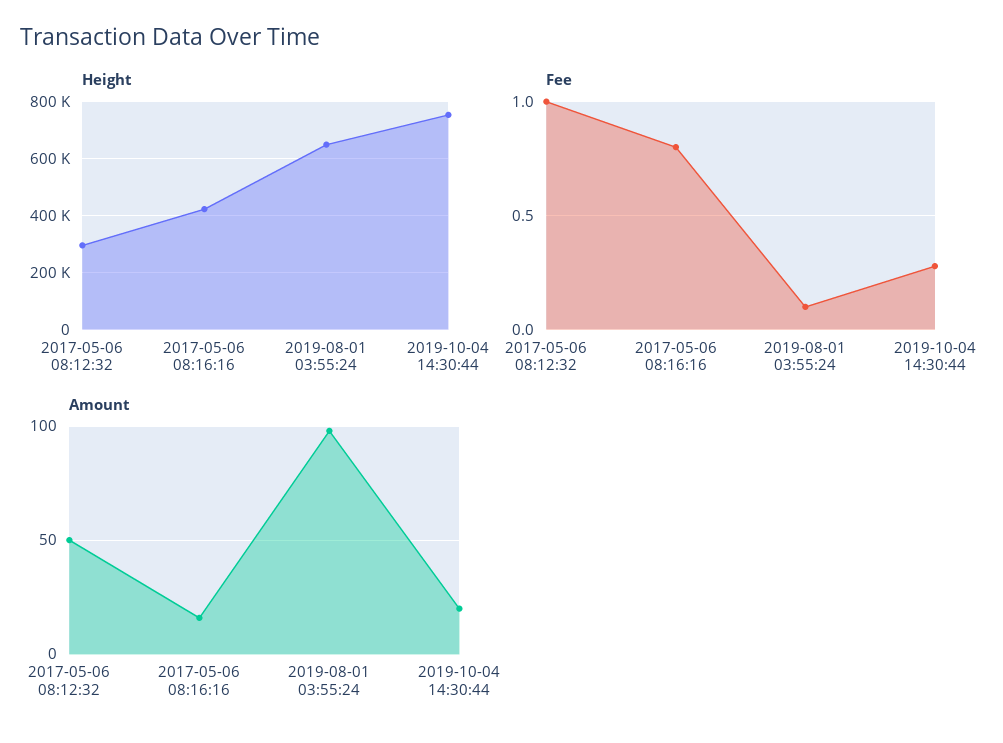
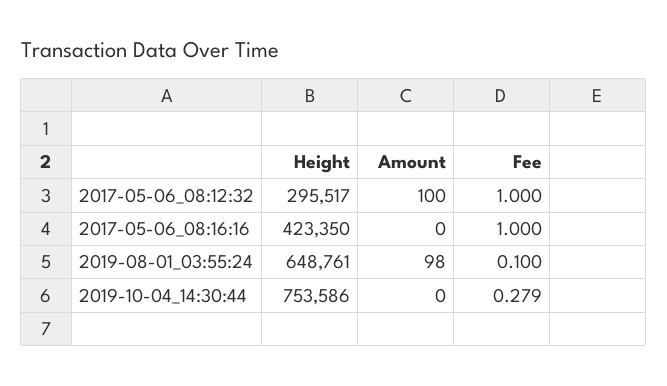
  {
    "Height": {
      "2017-05-06 08:12:32": 295517,
      "2017-05-06 08:16:16": 423350,
      "2019-08-01 03:55:24": 648761,
      "2019-10-04 14:30:44": 753586
    },
    "Fee": {
      "2017-05-06 08:12:32": 1,
-     "2017-05-06 08:16:16": 0.8,
+     "2017-05-06 08:16:16": 1,
      "2019-08-01 03:55:24": 0.1,
      "2019-10-04 14:30:44": 0.279
    },
    "Amount": {
-     "2017-05-06 08:12:32": 50,
+     "2017-05-06 08:12:32": 100,
-     "2017-05-06 08:16:16": 15,
+     "2017-05-06 08:16:16": 0,
      "2019-08-01 03:55:24": 98,
-     "2019-10-04 14:30:44": 20
+     "2019-10-04 14:30:44": 0
    }
  }

